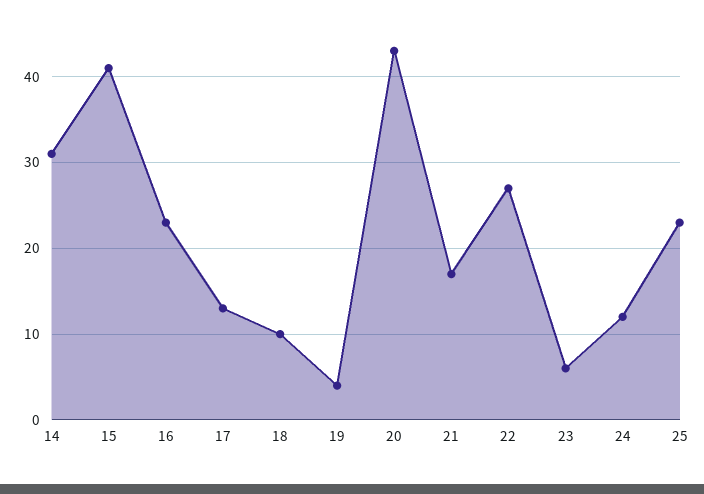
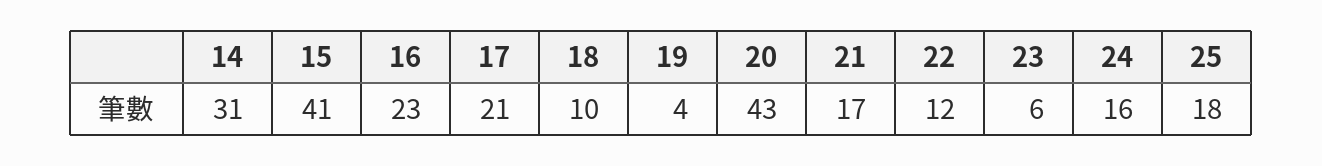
  {
    "14": 31,
    "15": 41,
    "16": 23,
-   "17": 13,
+   "17": 21,
    "18": 10,
    "19": 4,
    "20": 43,
    "21": 17,
-   "22": 27,
+   "22": 12,
    "23": 6,
-   "24": 12,
+   "24": 16,
-   "25": 23
+   "25": 18
  }

